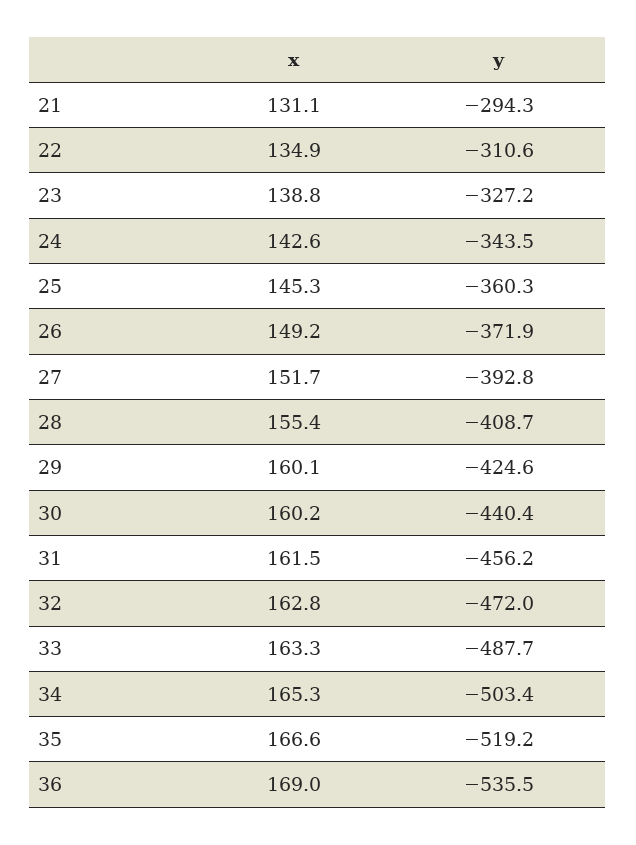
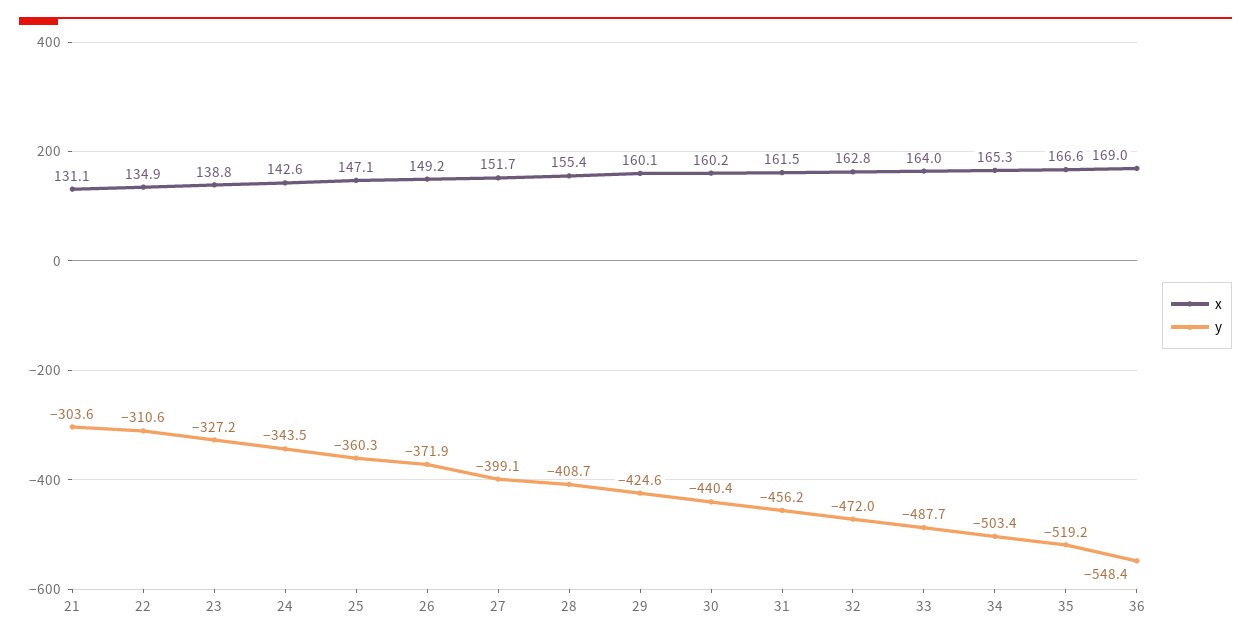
  {
    "x": {
      "21": 131.1,
      "22": 134.9,
      "23": 138.8,
      "24": 142.6,
-     "25": 145.3,
+     "25": 147.1,
      "26": 149.2,
      "27": 151.7,
      "28": 155.4,
      "29": 160.1,
      "30": 160.2,
      "31": 161.5,
      "32": 162.8,
-     "33": 163.3,
+     "33": 164,
      "34": 165.3,
      "35": 166.6,
      "36": 169
    },
    "y": {
-     "21": -294.3,
+     "21": -303.6,
      "22": -310.6,
      "23": -327.2,
      "24": -343.5,
      "25": -360.3,
      "26": -371.9,
-     "27": -392.8,
+     "27": -399.1,
      "28": -408.7,
      "29": -424.6,
      "30": -440.4,
      "31": -456.2,
      "32": -472,
      "33": -487.7,
      "34": -503.4,
      "35": -519.2,
-     "36": -535.5
+     "36": -548.4
    }
  }

